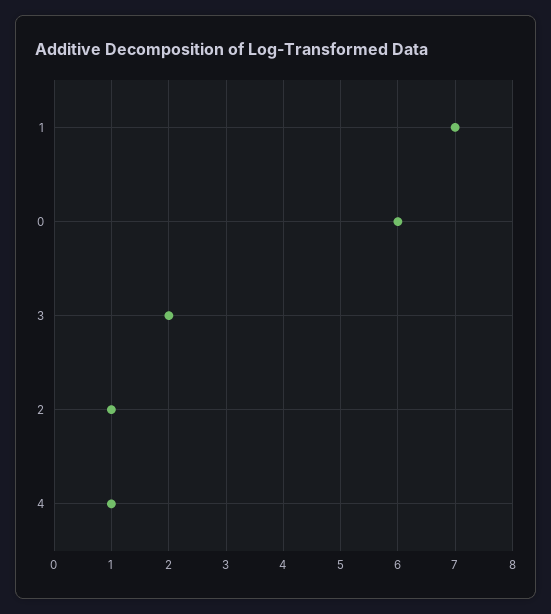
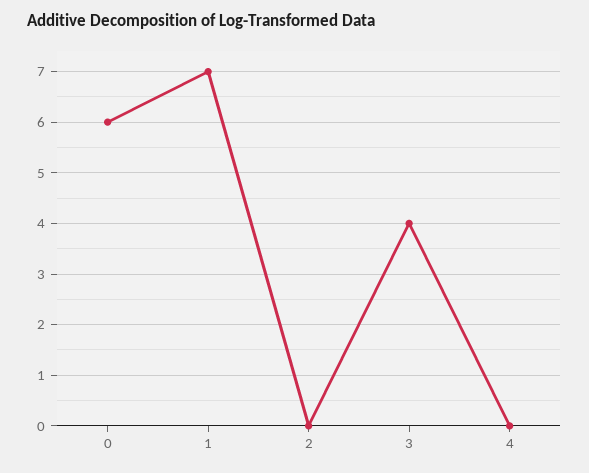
  {
    "1": 7,
    "0": 6,
-   "3": 2,
+   "3": 4,
-   "2": 1,
+   "2": 0,
-   "4": 1
+   "4": 0
  }

